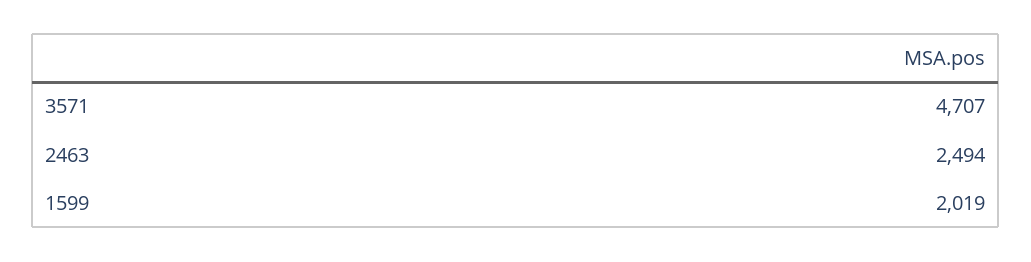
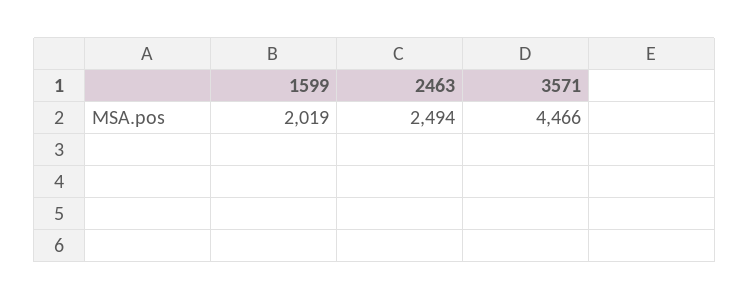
  {
-   "3571": 4707,
+   "3571": 4466,
    "2463": 2494,
    "1599": 2019
  }

